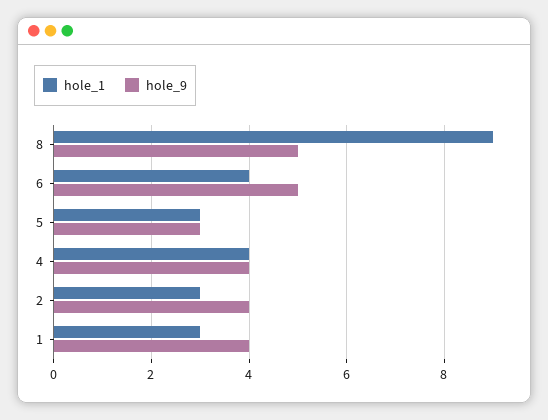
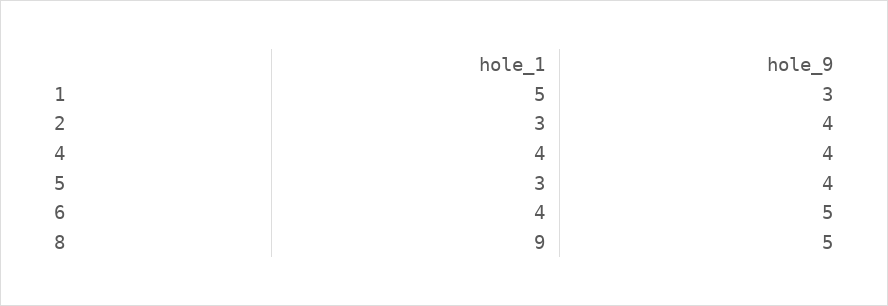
  {
    "hole_1": {
      "8": 9,
      "6": 4,
      "5": 3,
      "4": 4,
      "2": 3,
-     "1": 3
+     "1": 5
    },
    "hole_9": {
      "8": 5,
      "6": 5,
-     "5": 3,
+     "5": 4,
      "4": 4,
      "2": 4,
-     "1": 4
+     "1": 3
    }
  }

